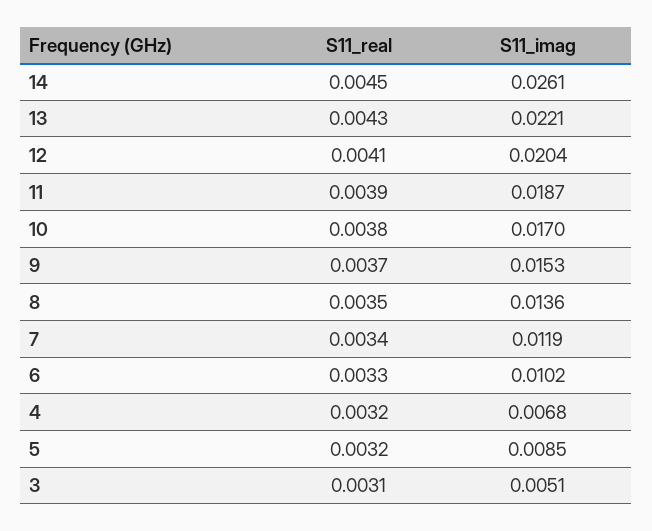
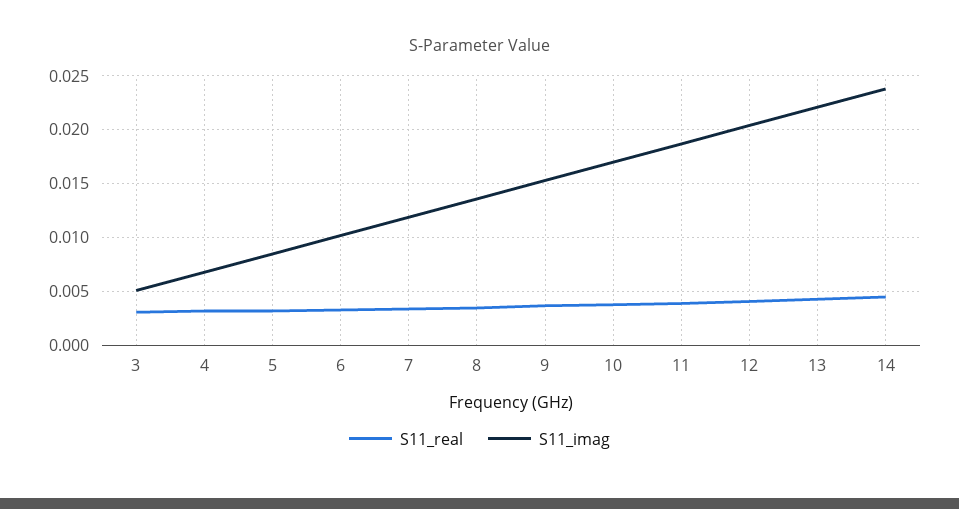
  {
    "S11_real": {
      "14": 0.0045,
      "13": 0.0043,
      "12": 0.0041,
      "11": 0.0039,
      "10": 0.0038,
      "9": 0.0037,
      "8": 0.0035,
      "7": 0.0034,
      "6": 0.0033,
      "4": 0.0032,
      "5": 0.0032,
      "3": 0.0031
    },
    "S11_imag": {
-     "14": 0.0261,
+     "14": 0.024,
      "13": 0.0221,
      "12": 0.0204,
      "11": 0.0187,
      "10": 0.017,
      "9": 0.0153,
      "8": 0.0136,
      "7": 0.0119,
      "6": 0.0102,
      "4": 0.0068,
      "5": 0.0085,
      "3": 0.0051
    }
  }

